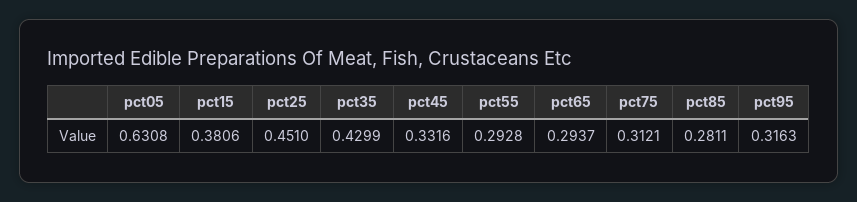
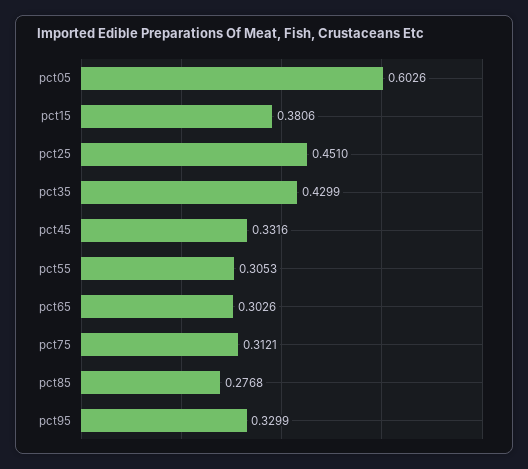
  {
-   "pct05": 0.6308,
+   "pct05": 0.6026,
    "pct15": 0.3806,
    "pct25": 0.451,
    "pct35": 0.4299,
    "pct45": 0.3316,
-   "pct55": 0.2928,
+   "pct55": 0.3053,
-   "pct65": 0.2937,
+   "pct65": 0.3026,
    "pct75": 0.3121,
-   "pct85": 0.2811,
+   "pct85": 0.2768,
-   "pct95": 0.3163
+   "pct95": 0.3299
  }

